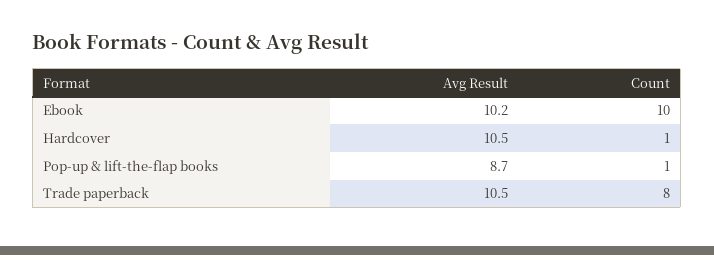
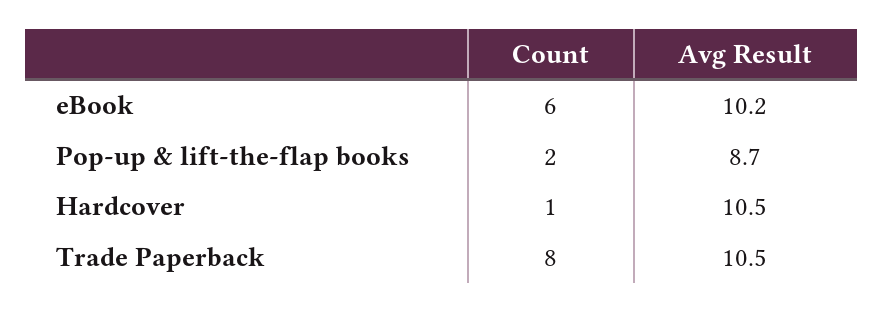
  {
    "Avg Result": {
      "Ebook": 10.2,
      "Hardcover": 10.5,
      "Pop-up & lift-the-flap books": 8.7,
      "Trade paperback": 10.5
    },
    "Count": {
-     "Ebook": 10,
+     "Ebook": 6,
      "Hardcover": 1,
-     "Pop-up & lift-the-flap books": 1,
+     "Pop-up & lift-the-flap books": 2,
      "Trade paperback": 8
    }
  }

